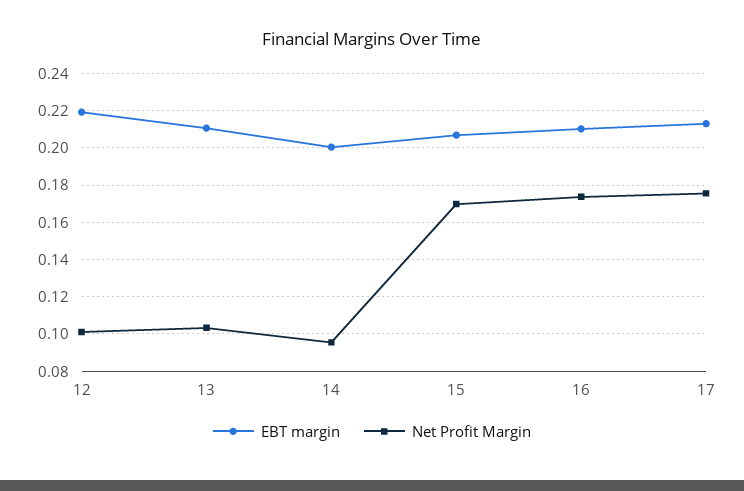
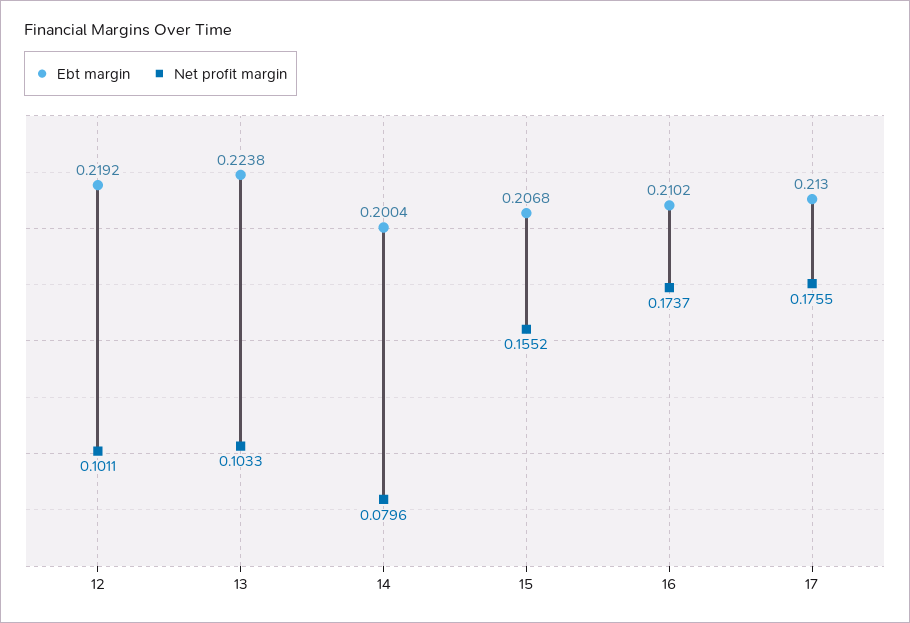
  {
    "EBT margin": {
      "12": 0.2192,
-     "13": 0.21,
+     "13": 0.2238,
      "14": 0.2004,
      "15": 0.2068,
      "16": 0.2102,
      "17": 0.213
    },
    "Net Profit Margin": {
      "12": 0.1011,
      "13": 0.1033,
-     "14": 0.095,
+     "14": 0.0796,
-     "15": 0.17,
+     "15": 0.1552,
      "16": 0.1737,
      "17": 0.1755
    }
  }

